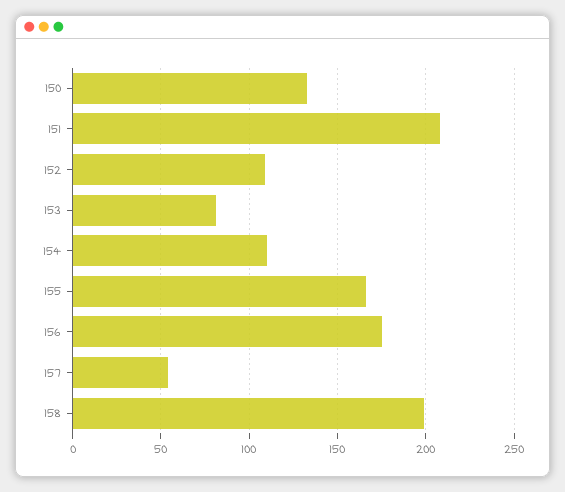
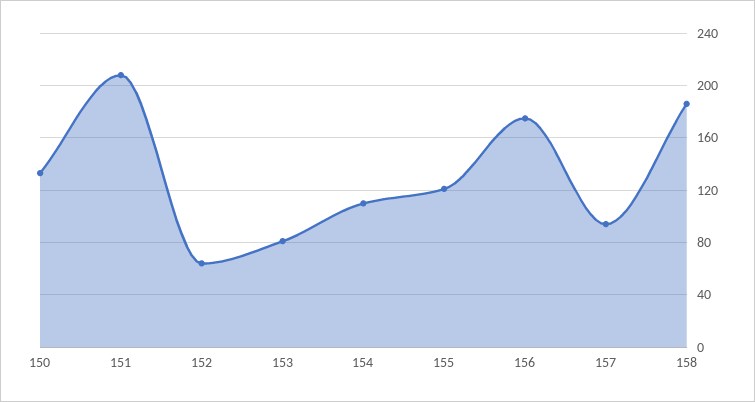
  {
    "150": 135,
    "151": 210,
-   "152": 110,
+   "152": 65,
    "153": 80,
    "154": 110,
-   "155": 165,
+   "155": 120,
    "156": 175,
-   "157": 55,
+   "157": 95,
-   "158": 200
+   "158": 185
  }

